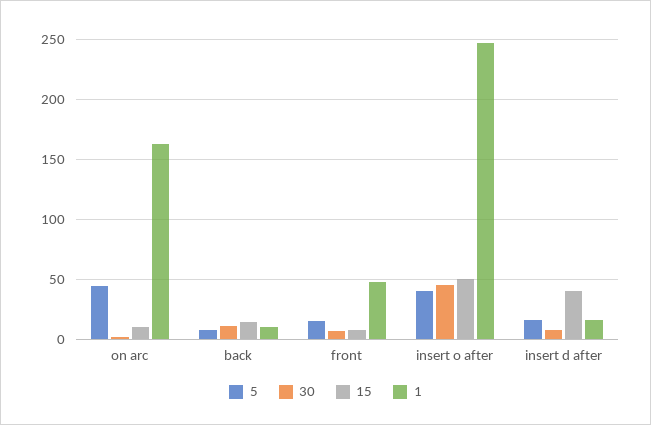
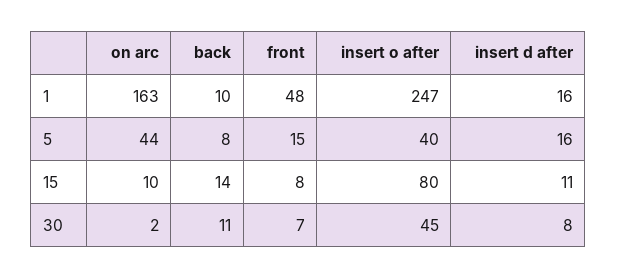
  {
    "5": {
      "on arc": 44,
      "back": 8,
      "front": 15,
      "insert o after": 40,
      "insert d after": 16
    },
    "30": {
      "on arc": 2,
      "back": 11,
      "front": 7,
      "insert o after": 45,
      "insert d after": 8
    },
    "15": {
      "on arc": 10,
      "back": 14,
      "front": 8,
-     "insert o after": 50,
+     "insert o after": 80,
-     "insert d after": 40
+     "insert d after": 11
    },
    "1": {
      "on arc": 163,
      "back": 10,
      "front": 48,
      "insert o after": 247,
      "insert d after": 16
    }
  }

